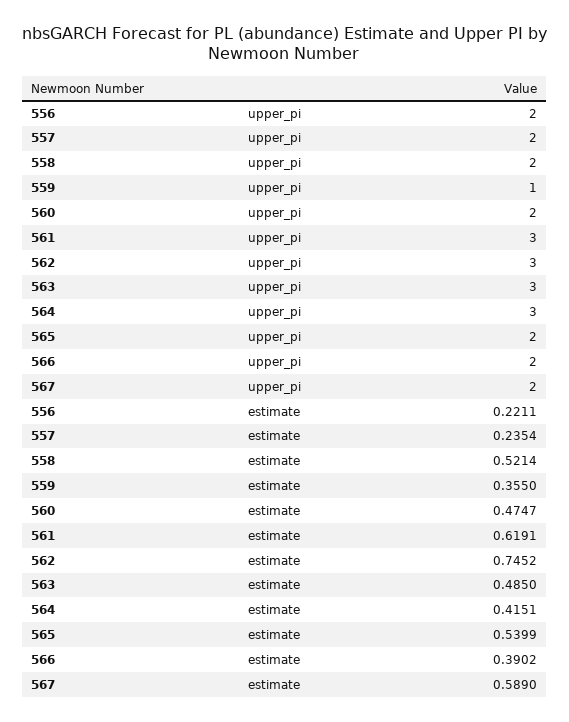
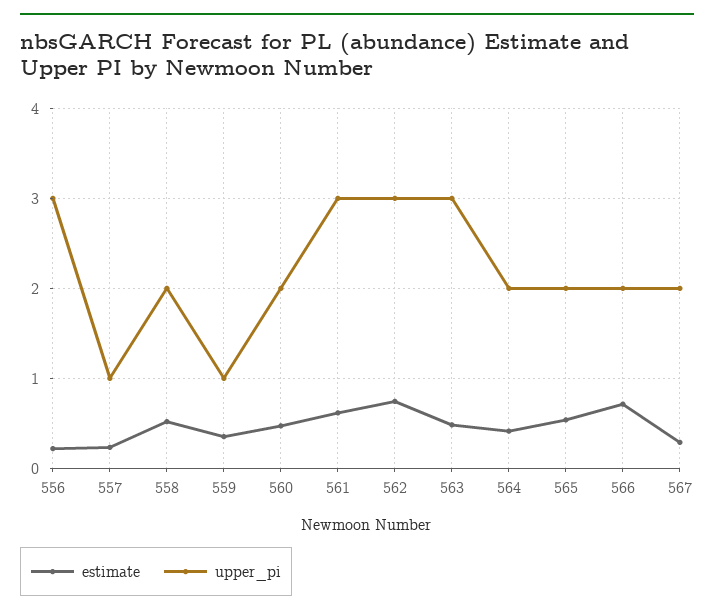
  {
    "upper_pi": {
-     "556": 2,
+     "556": 3,
-     "557": 2,
+     "557": 1,
      "558": 2,
      "559": 1,
      "560": 2,
      "561": 3,
      "562": 3,
      "563": 3,
-     "564": 3,
+     "564": 2,
      "565": 2,
      "566": 2,
      "567": 2
    },
    "estimate": {
      "556": 0.2211,
      "557": 0.2354,
      "558": 0.5214,
      "559": 0.355,
      "560": 0.4747,
      "561": 0.6191,
      "562": 0.7452,
      "563": 0.485,
      "564": 0.4151,
      "565": 0.5399,
-     "566": 0.3902,
+     "566": 0.7,
-     "567": 0.589
+     "567": 0.3
    }
  }

